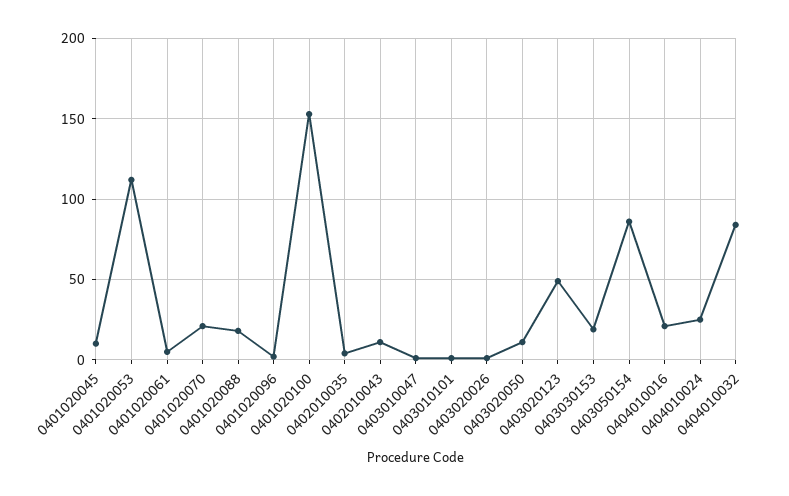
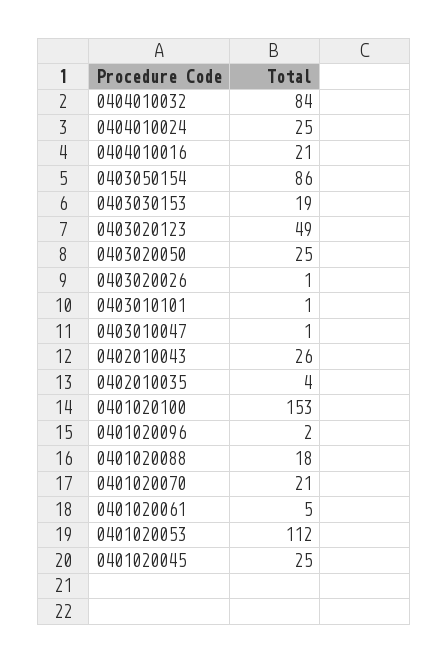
  {
-   "0401020045": 10,
+   "0401020045": 25,
    "0401020053": 112,
    "0401020061": 5,
    "0401020070": 21,
    "0401020088": 18,
    "0401020096": 2,
    "0401020100": 153,
    "0402010035": 4,
-   "0402010043": 10,
+   "0402010043": 26,
    "0403010047": 1,
    "0403010101": 1,
    "0403020026": 1,
-   "0403020050": 10,
+   "0403020050": 25,
    "0403020123": 49,
    "0403030153": 19,
    "0403050154": 86,
    "0404010016": 21,
    "0404010024": 25,
    "0404010032": 84
  }

